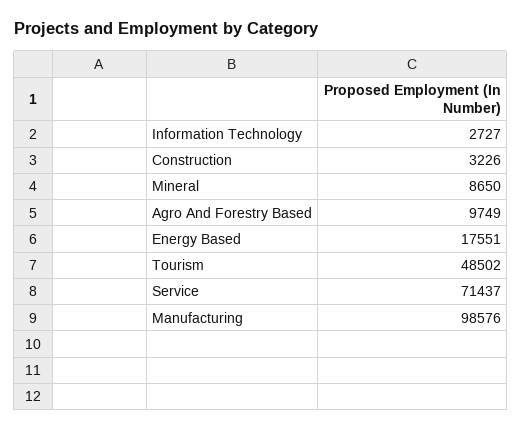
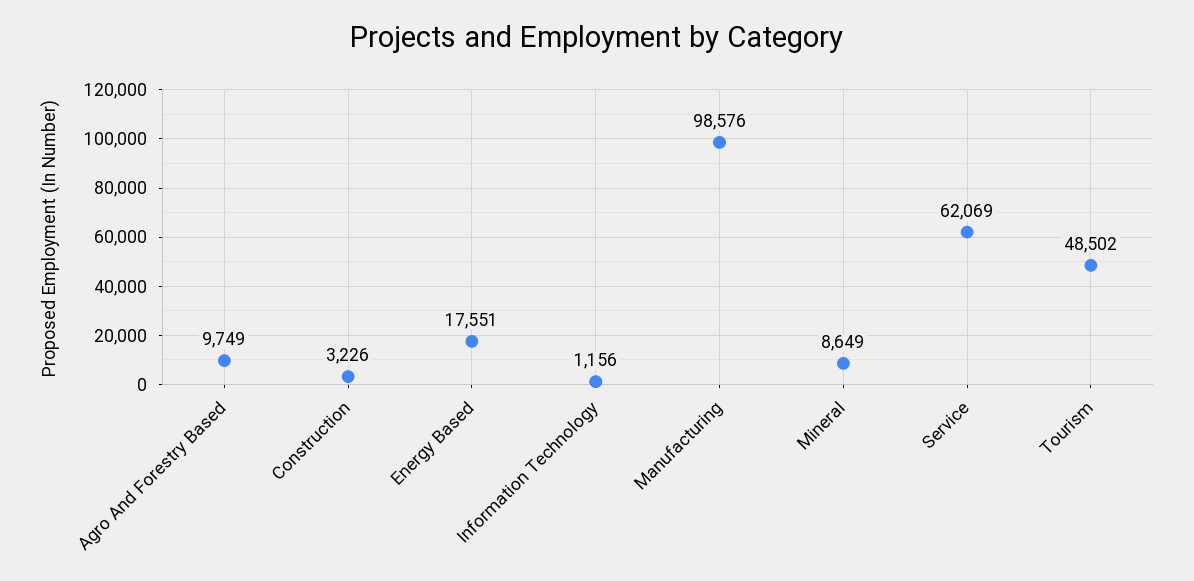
  {
-   "Information Technology": 2727,
+   "Information Technology": 1156,
    "Construction": 3226,
-   "Mineral": 8650,
+   "Mineral": 8649,
    "Agro And Forestry Based": 9749,
    "Energy Based": 17551,
    "Tourism": 48502,
-   "Service": 71437,
+   "Service": 62069,
    "Manufacturing": 98576
  }

